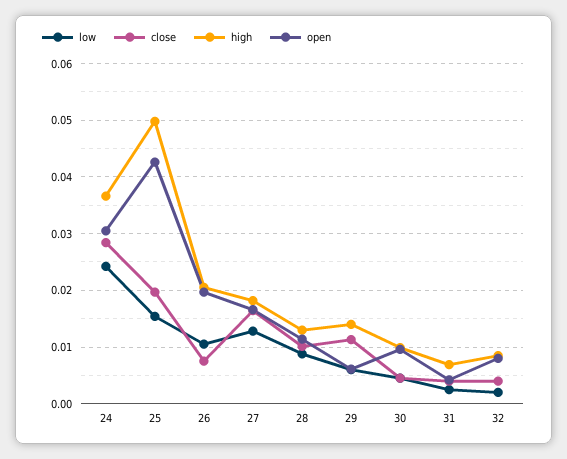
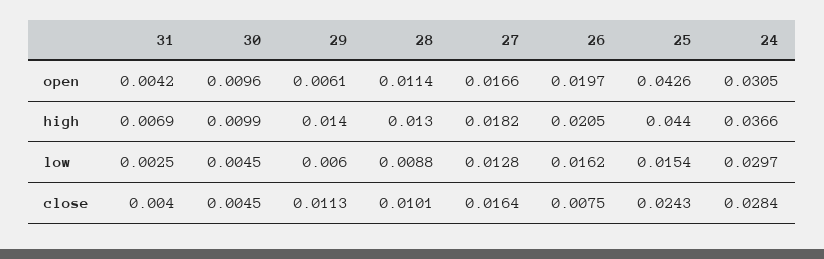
  {
    "low": {
-     "24": 0.024,
+     "24": 0.0297,
      "25": 0.0154,
-     "26": 0.01,
+     "26": 0.0162,
      "27": 0.0128,
      "28": 0.0088,
      "29": 0.006,
      "30": 0.0045,
-     "31": 0.0025,
+     "31": 0.0025
-     "32": 0.002
    },
    "close": {
      "24": 0.0284,
-     "25": 0.02,
+     "25": 0.0243,
      "26": 0.0075,
      "27": 0.0164,
      "28": 0.0101,
      "29": 0.0113,
      "30": 0.0045,
-     "31": 0.004,
+     "31": 0.004
-     "32": 0.004
    },
    "high": {
      "24": 0.0366,
-     "25": 0.05,
+     "25": 0.044,
      "26": 0.0205,
      "27": 0.0182,
      "28": 0.013,
      "29": 0.014,
      "30": 0.0099,
-     "31": 0.0069,
+     "31": 0.0069
-     "32": 0.008
    },
    "open": {
      "24": 0.0305,
      "25": 0.0426,
      "26": 0.0197,
      "27": 0.0166,
      "28": 0.0114,
      "29": 0.0061,
      "30": 0.0096,
-     "31": 0.0042,
+     "31": 0.0042
-     "32": 0.008
    }
  }

